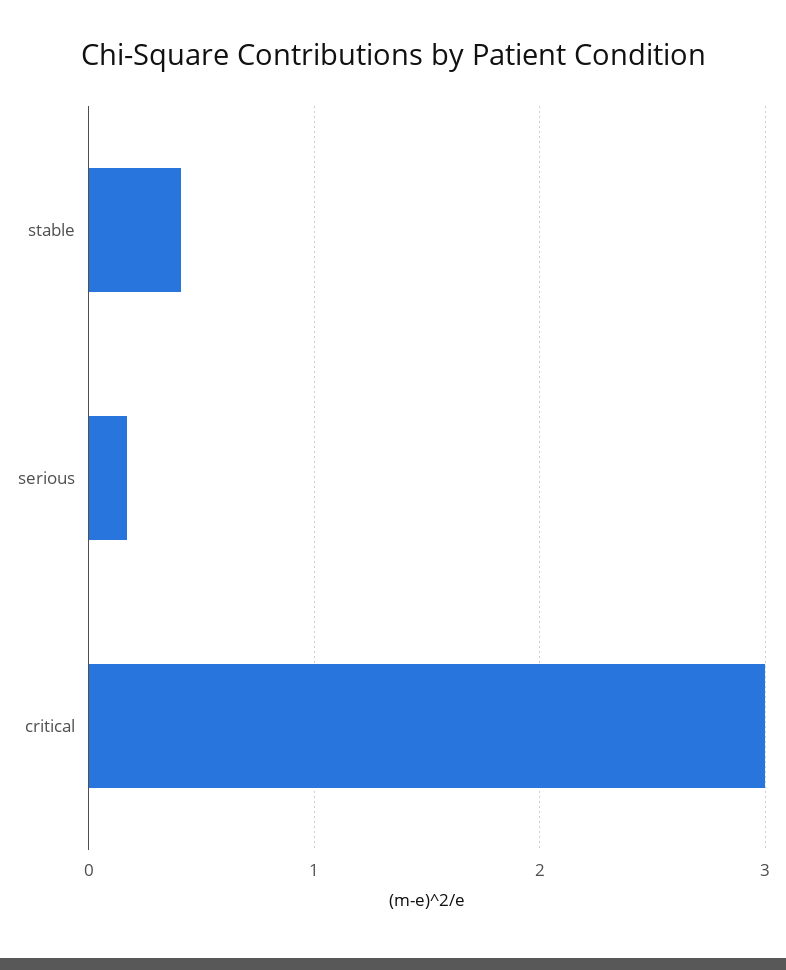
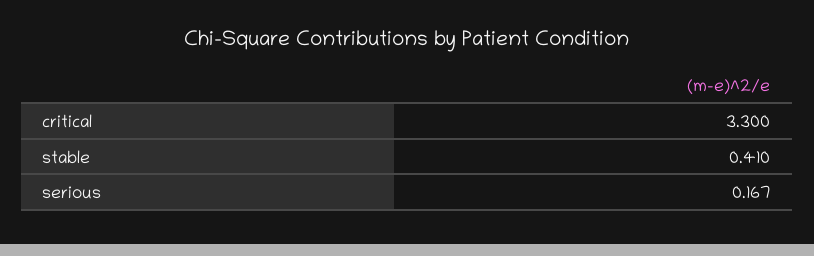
  {
    "stable": 0.41,
    "serious": 0.167,
-   "critical": 3
+   "critical": 3.3
  }

